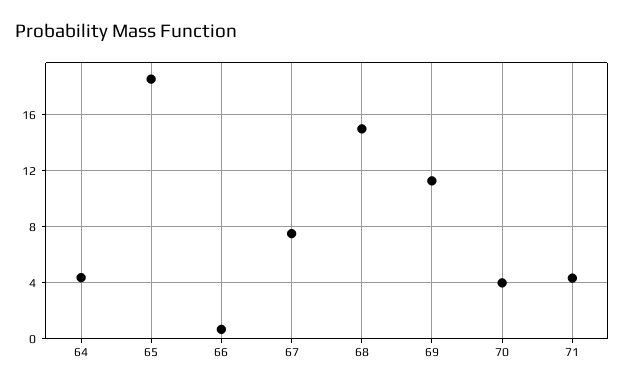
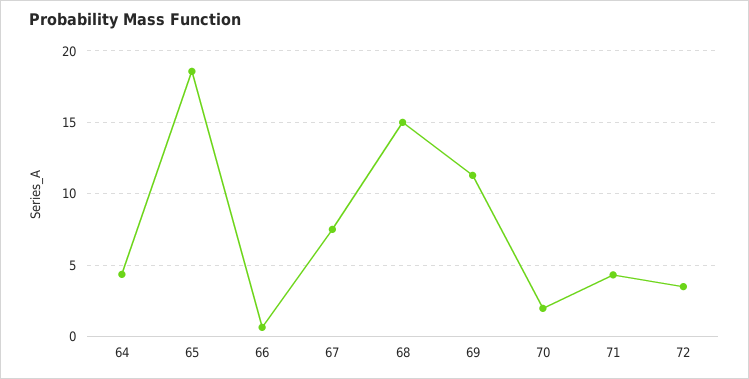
  {
    "64": 4.5,
    "65": 18.5,
    "66": 0.5,
    "67": 7.5,
    "68": 15,
    "69": 11.5,
-   "70": 4,
+   "70": 2,
-   "71": 4.5
+   "71": 4.5,
+   "72": 3.5
  }

